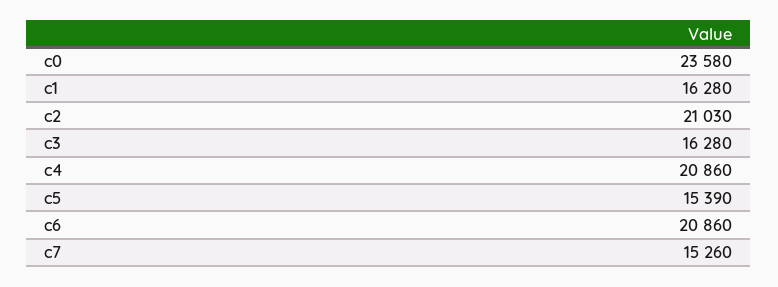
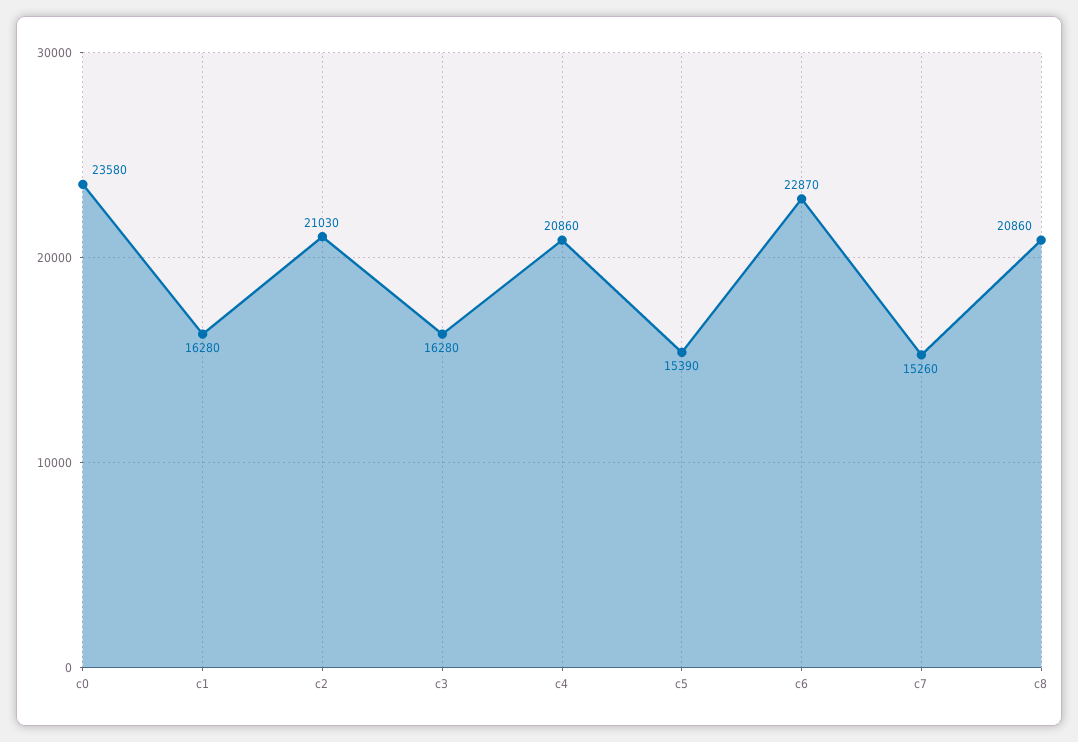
  {
    "c0": 23580,
    "c1": 16280,
    "c2": 21030,
    "c3": 16280,
    "c4": 20860,
    "c5": 15390,
-   "c6": 20860,
+   "c6": 22870,
-   "c7": 15260
+   "c7": 15260,
+   "c8": 20860
  }

